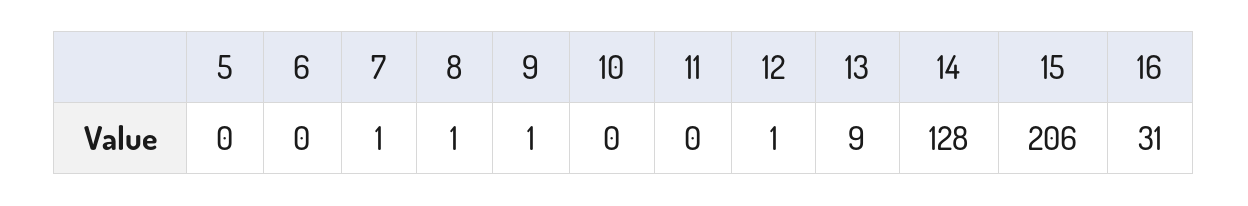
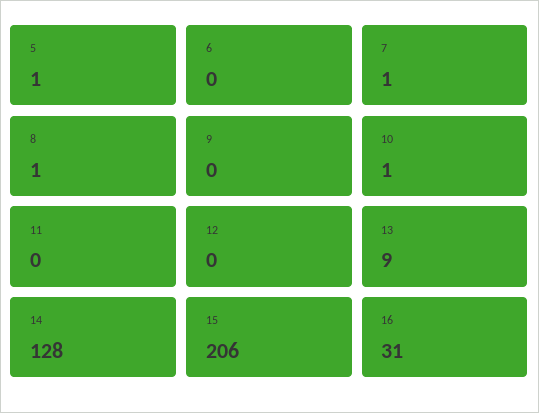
  {
-   "5": 0,
+   "5": 1,
    "6": 0,
    "7": 1,
    "8": 1,
-   "9": 1,
+   "9": 0,
-   "10": 0,
+   "10": 1,
    "11": 0,
-   "12": 1,
+   "12": 0,
    "13": 9,
    "14": 128,
    "15": 206,
    "16": 31
  }

